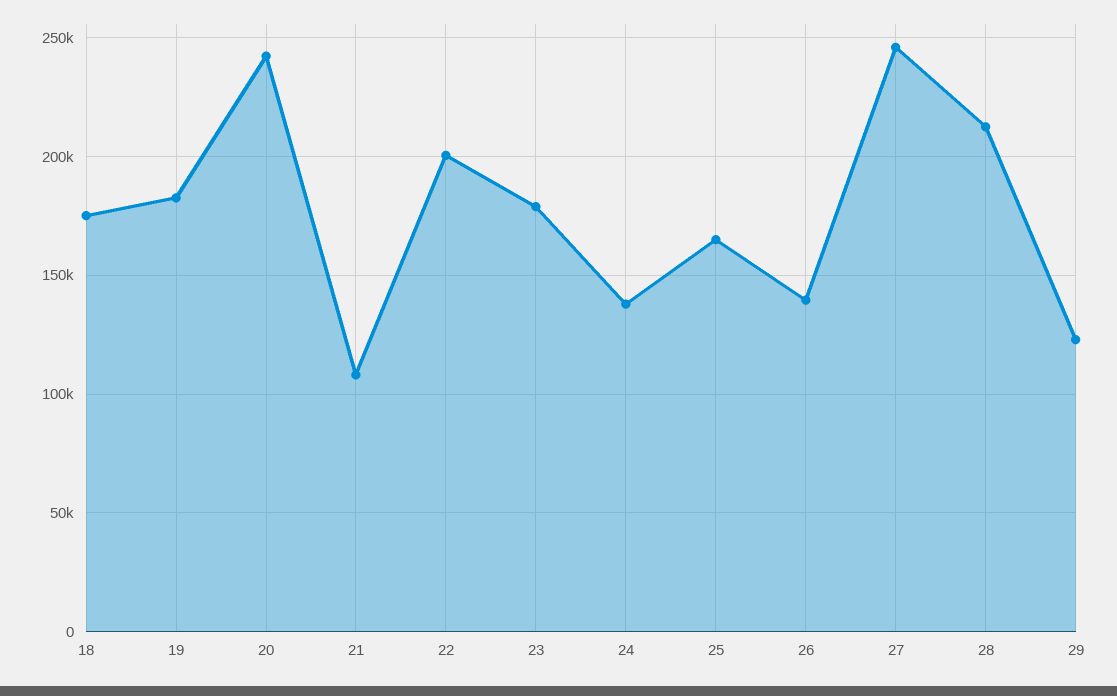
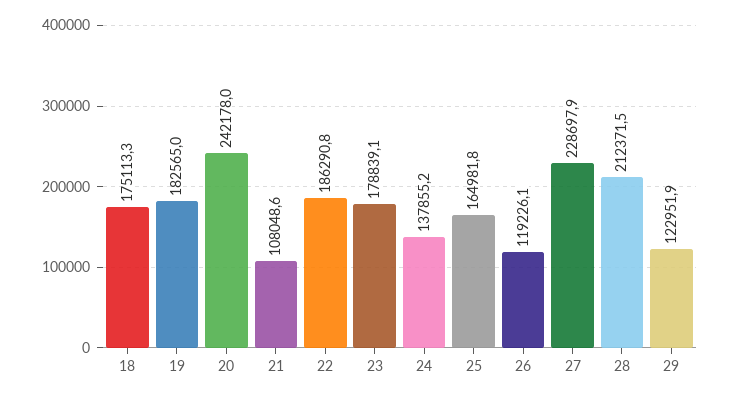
  {
    "18": 175113.3,
    "19": 182565,
    "20": 242178,
    "21": 108048.6,
-   "22": 200000,
+   "22": 186290.8,
    "23": 178839.1,
    "24": 137855.2,
    "25": 164981.8,
-   "26": 140000,
+   "26": 119226.1,
-   "27": 245000,
+   "27": 228697.9,
    "28": 212371.5,
    "29": 122951.9
  }

